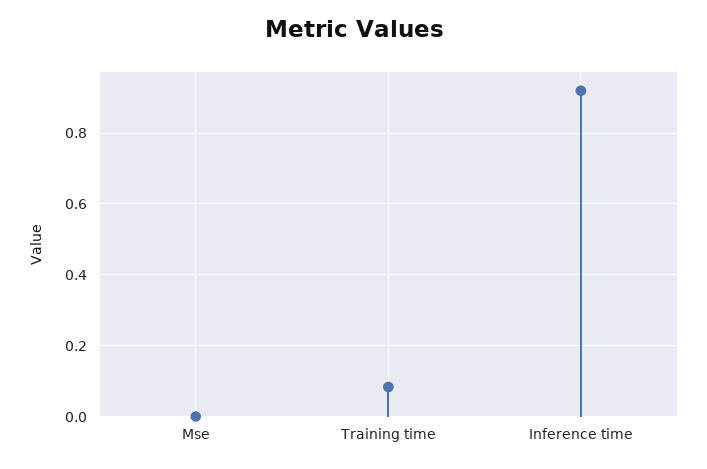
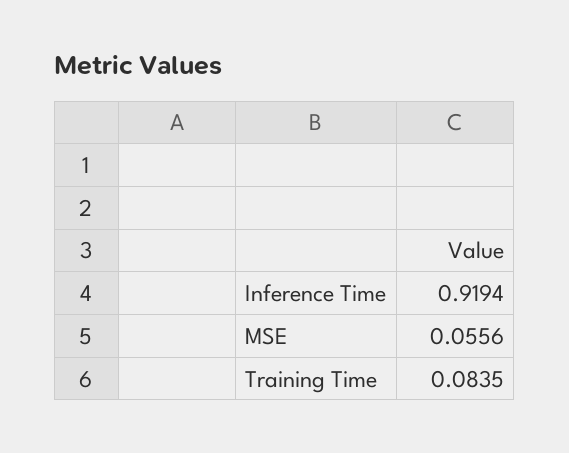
  {
-   "Mse": 0,
+   "Mse": 0.0556,
    "Training time": 0.0835,
    "Inference time": 0.9194
  }

